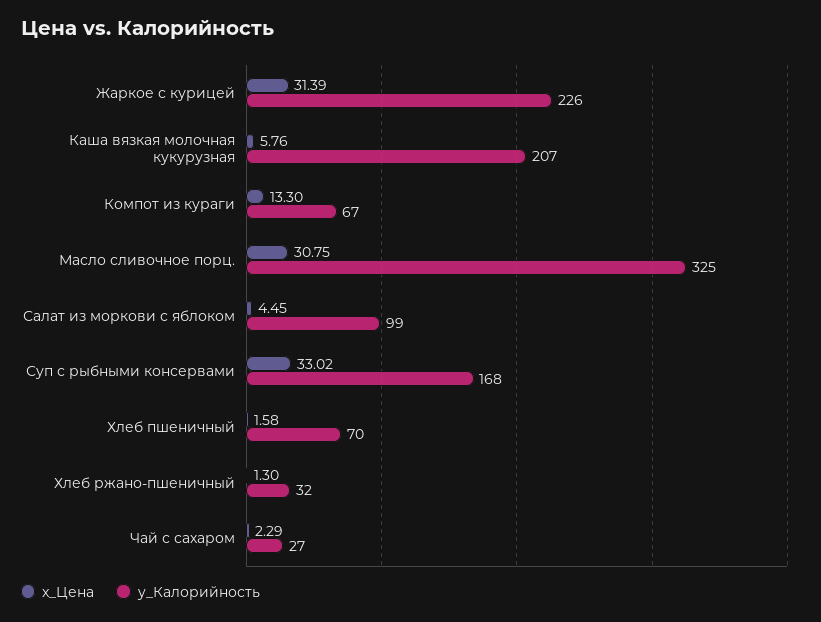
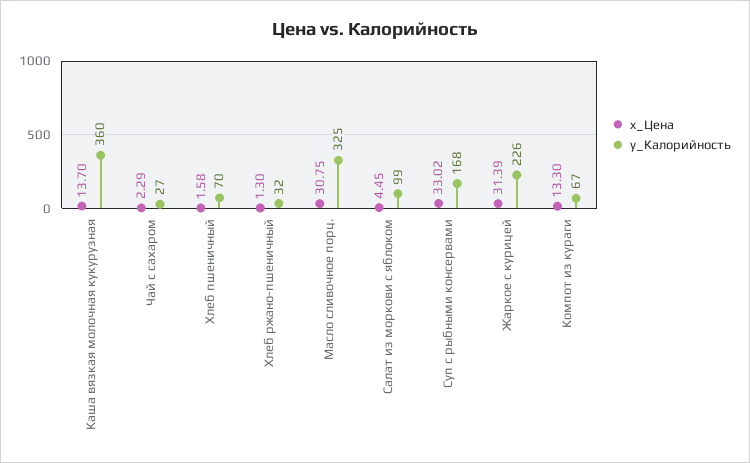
  {
    "x_Цена": {
      "Жаркое с курицей": 31.39,
-     "Каша вязкая молочная кукурузная": 5.76,
+     "Каша вязкая молочная кукурузная": 13.7,
      "Компот из кураги": 13.3,
      "Масло сливочное порц.": 30.75,
      "Салат из моркови с яблоком": 4.45,
      "Суп с рыбными консервами": 33.02,
      "Хлеб пшеничный": 1.58,
      "Хлеб ржано-пшеничный": 1.3,
      "Чай с сахаром": 2.29
    },
    "y_Калорийность": {
      "Жаркое с курицей": 226,
-     "Каша вязкая молочная кукурузная": 207,
+     "Каша вязкая молочная кукурузная": 360,
      "Компот из кураги": 67,
      "Масло сливочное порц.": 325,
      "Салат из моркови с яблоком": 99,
      "Суп с рыбными консервами": 168,
      "Хлеб пшеничный": 70,
      "Хлеб ржано-пшеничный": 32,
      "Чай с сахаром": 27
    }
  }

